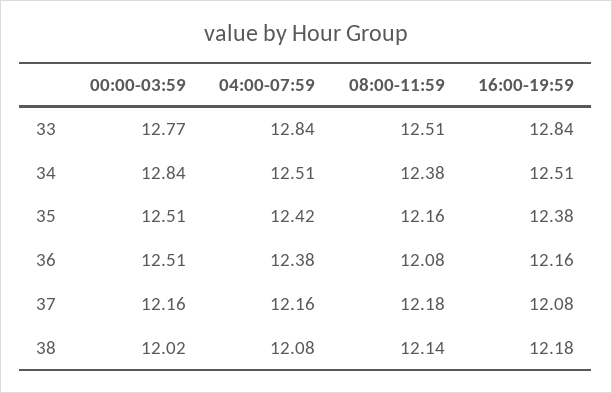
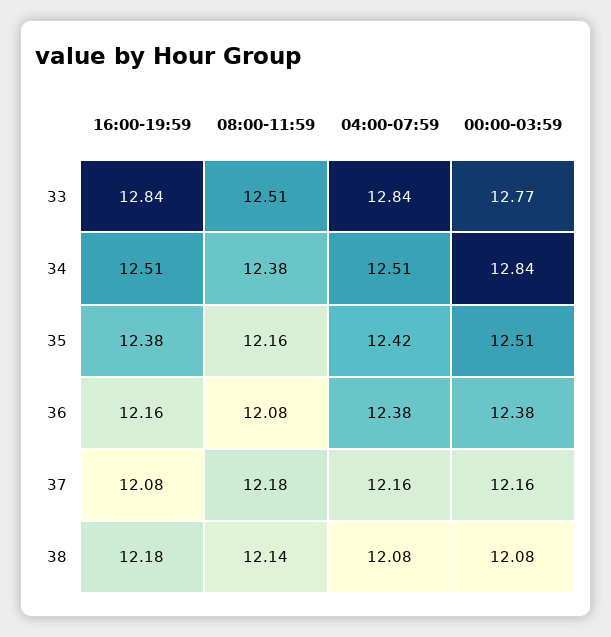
  {
    "00:00-03:59": {
      "33": 12.77,
      "34": 12.84,
      "35": 12.51,
-     "36": 12.51,
+     "36": 12.38,
      "37": 12.16,
-     "38": 12.02
+     "38": 12.08
    },
    "04:00-07:59": {
      "33": 12.84,
      "34": 12.51,
      "35": 12.42,
      "36": 12.38,
      "37": 12.16,
      "38": 12.08
    },
    "08:00-11:59": {
      "33": 12.51,
      "34": 12.38,
      "35": 12.16,
      "36": 12.08,
      "37": 12.18,
      "38": 12.14
    },
    "16:00-19:59": {
      "33": 12.84,
      "34": 12.51,
      "35": 12.38,
      "36": 12.16,
      "37": 12.08,
      "38": 12.18
    }
  }

